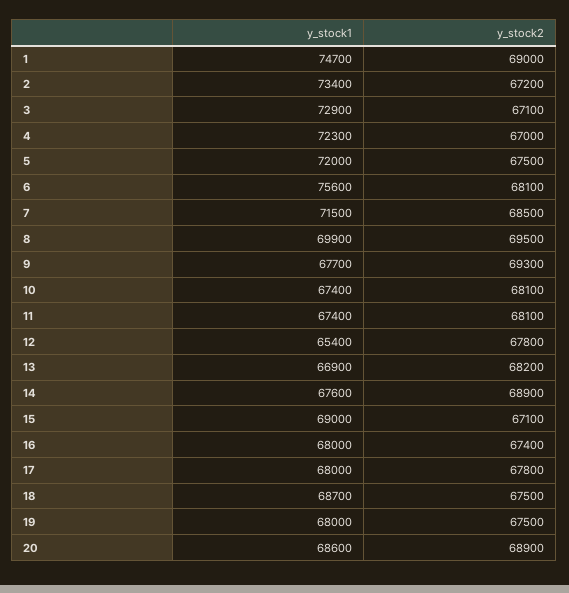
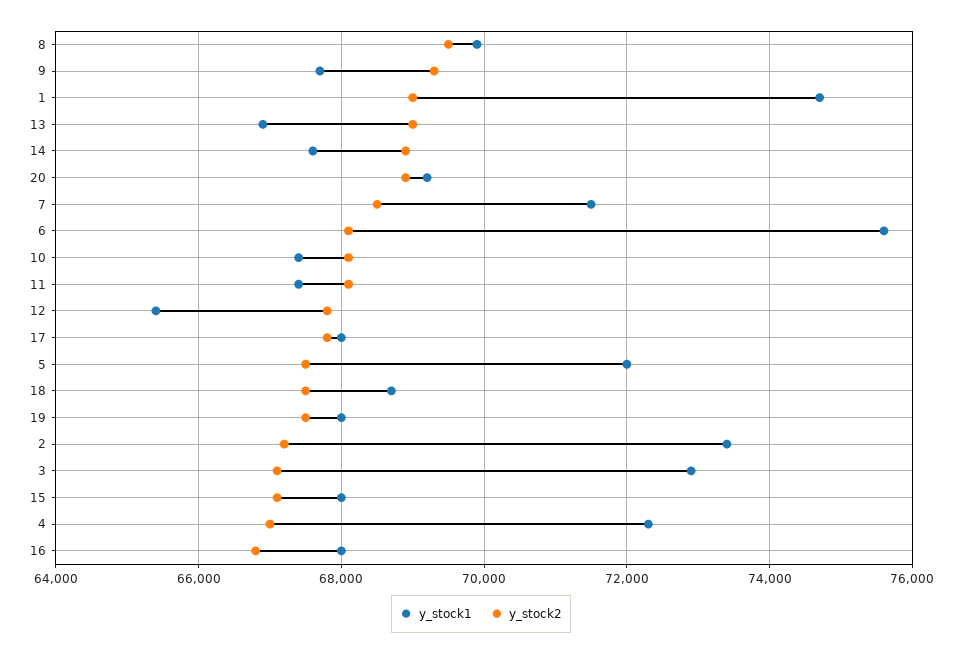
  {
    "y_stock1": {
      "1": 74700,
      "2": 73400,
      "3": 72900,
      "4": 72300,
      "5": 72000,
      "6": 75600,
      "7": 71500,
      "8": 69900,
      "9": 67700,
      "10": 67400,
      "11": 67400,
      "12": 65400,
      "13": 66900,
      "14": 67600,
-     "15": 69000,
+     "15": 68000,
      "16": 68000,
      "17": 68000,
      "18": 68700,
      "19": 68000,
-     "20": 68600
+     "20": 69200
    },
    "y_stock2": {
      "1": 69000,
      "2": 67200,
      "3": 67100,
      "4": 67000,
      "5": 67500,
      "6": 68100,
      "7": 68500,
      "8": 69500,
      "9": 69300,
      "10": 68100,
      "11": 68100,
      "12": 67800,
-     "13": 68200,
+     "13": 69000,
      "14": 68900,
      "15": 67100,
-     "16": 67400,
+     "16": 66800,
      "17": 67800,
      "18": 67500,
      "19": 67500,
      "20": 68900
    }
  }

